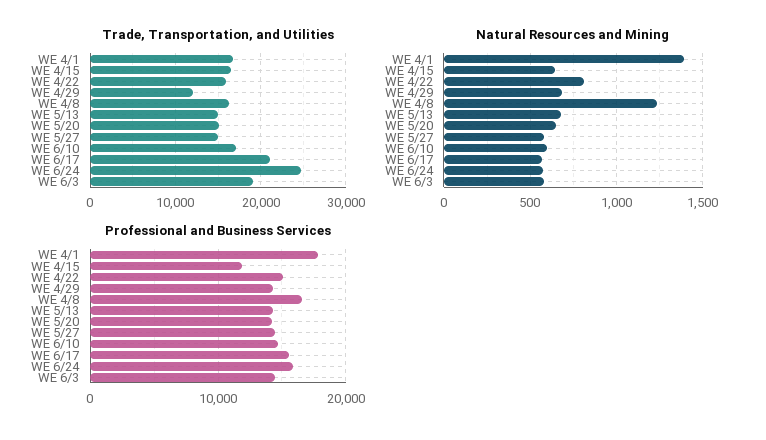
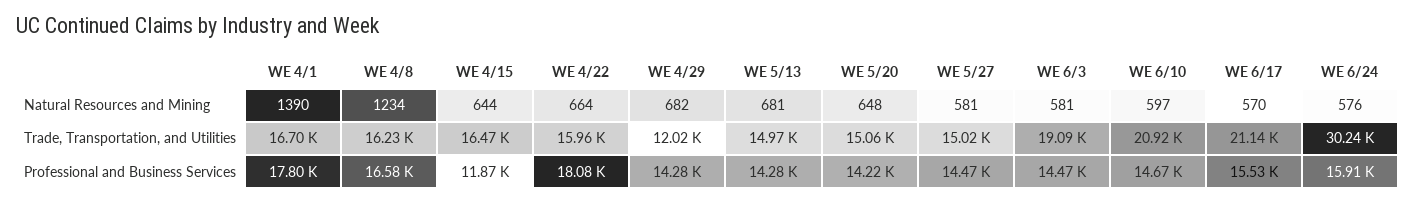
  {
    "Trade, Transportation, and Utilities": {
      "WE 4/1": 16700,
      "WE 4/15": 16470,
      "WE 4/22": 15960,
      "WE 4/29": 12020,
      "WE 4/8": 16230,
      "WE 5/13": 14970,
      "WE 5/20": 15060,
      "WE 5/27": 15020,
-     "WE 6/10": 17000,
+     "WE 6/10": 20920,
      "WE 6/17": 21140,
-     "WE 6/24": 25000,
+     "WE 6/24": 30240,
      "WE 6/3": 19090
    },
    "Natural Resources and Mining": {
      "WE 4/1": 1390,
      "WE 4/15": 644,
-     "WE 4/22": 800,
+     "WE 4/22": 664,
      "WE 4/29": 682,
      "WE 4/8": 1234,
      "WE 5/13": 681,
      "WE 5/20": 648,
      "WE 5/27": 581,
      "WE 6/10": 597,
      "WE 6/17": 570,
      "WE 6/24": 576,
      "WE 6/3": 581
    },
    "Professional and Business Services": {
      "WE 4/1": 17800,
      "WE 4/15": 11870,
-     "WE 4/22": 15000,
+     "WE 4/22": 18080,
      "WE 4/29": 14280,
      "WE 4/8": 16580,
      "WE 5/13": 14280,
      "WE 5/20": 14220,
      "WE 5/27": 14470,
      "WE 6/10": 14670,
      "WE 6/17": 15530,
      "WE 6/24": 15910,
      "WE 6/3": 14470
    }
  }

